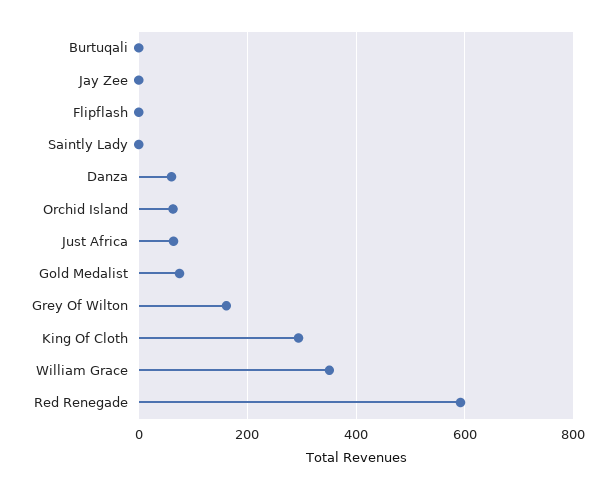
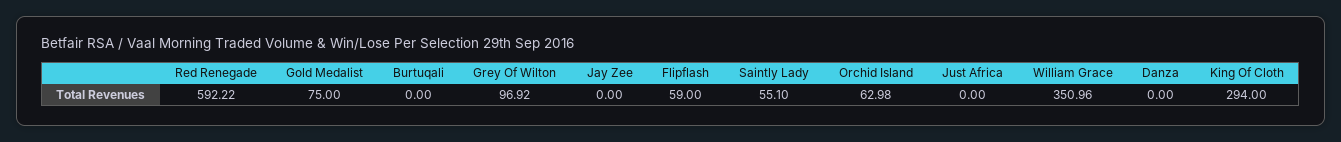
  {
    "Burtuqali": 0,
    "Jay Zee": 0,
-   "Flipflash": 0,
+   "Flipflash": 59,
-   "Saintly Lady": 0,
+   "Saintly Lady": 55.1,
-   "Danza": 60,
+   "Danza": 0,
    "Orchid Island": 62.98,
-   "Just Africa": 60,
+   "Just Africa": 0,
    "Gold Medalist": 75,
-   "Grey Of Wilton": 160,
+   "Grey Of Wilton": 96.92,
    "King Of Cloth": 294,
    "William Grace": 350.96,
    "Red Renegade": 592.22
  }

